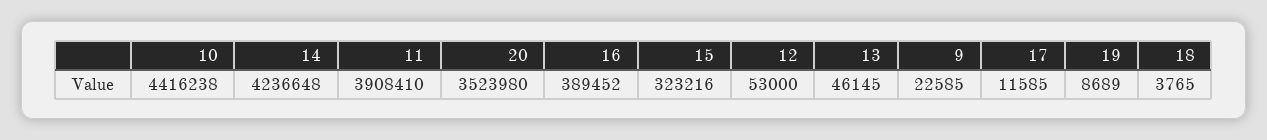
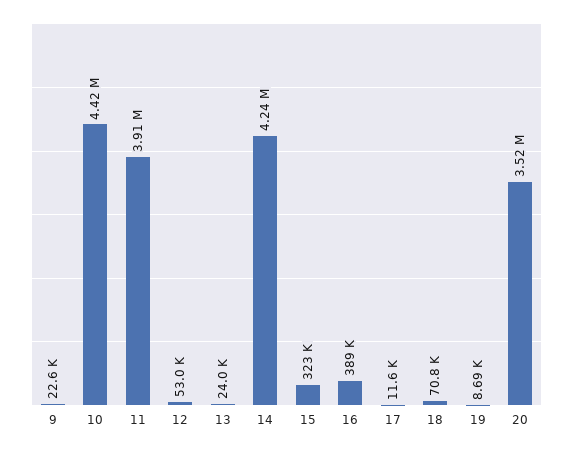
  {
    "10": 4416238,
    "14": 4236648,
    "11": 3908410,
    "20": 3523980,
    "16": 389452,
    "15": 323216,
    "12": 53000,
-   "13": 46145,
+   "13": 24000,
    "9": 22585,
    "17": 11585,
    "19": 8689,
-   "18": 3765
+   "18": 70800
  }

